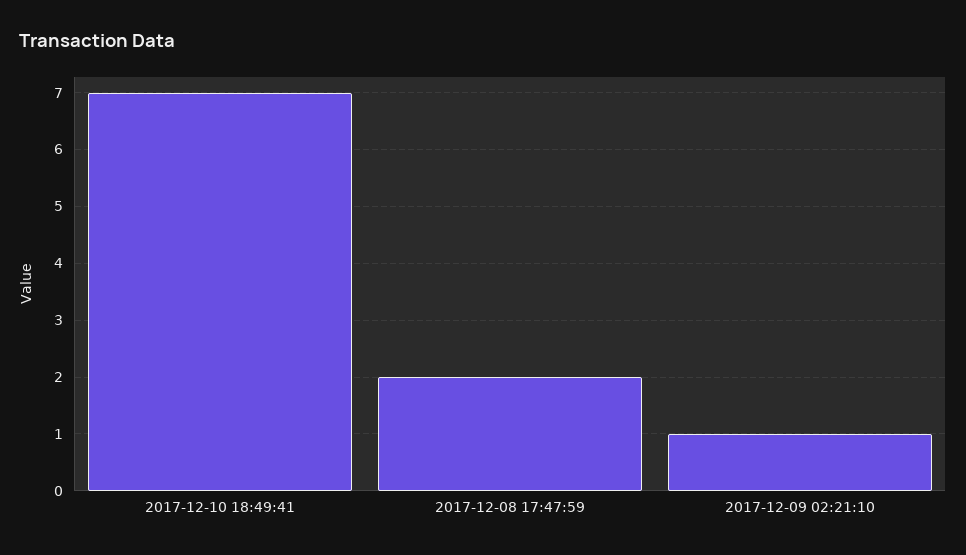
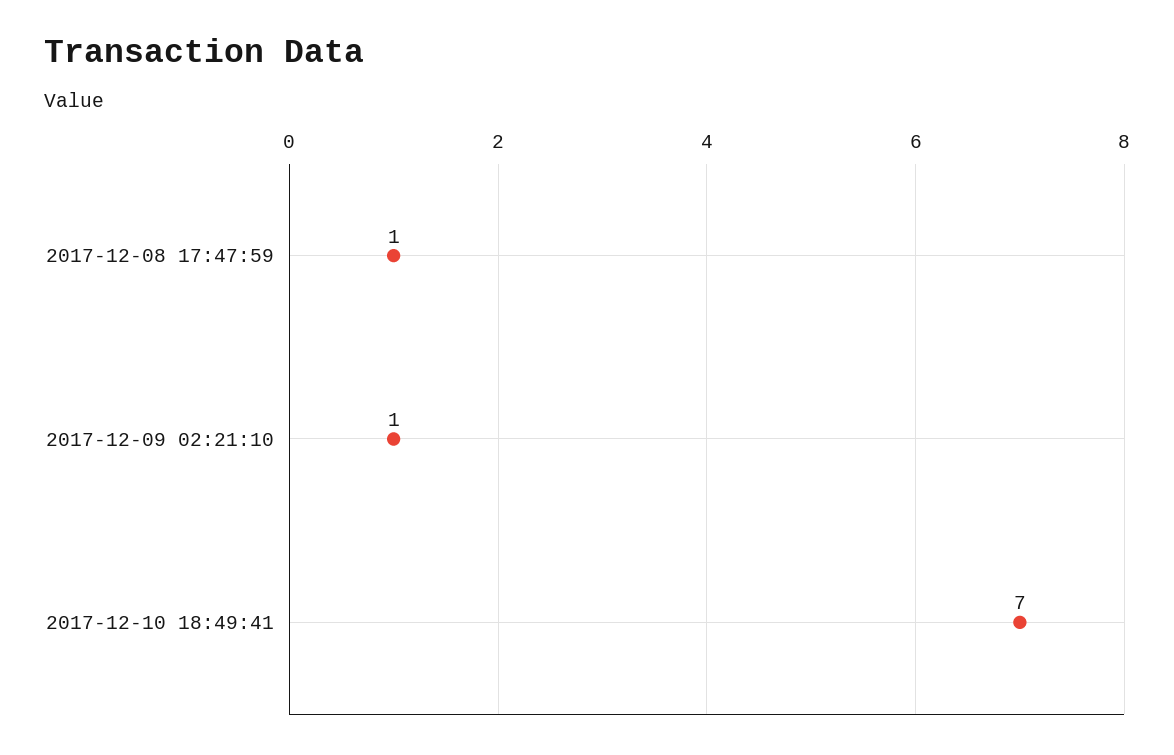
  {
    "2017-12-10 18:49:41": 7,
-   "2017-12-08 17:47:59": 2,
+   "2017-12-08 17:47:59": 1,
    "2017-12-09 02:21:10": 1
  }

